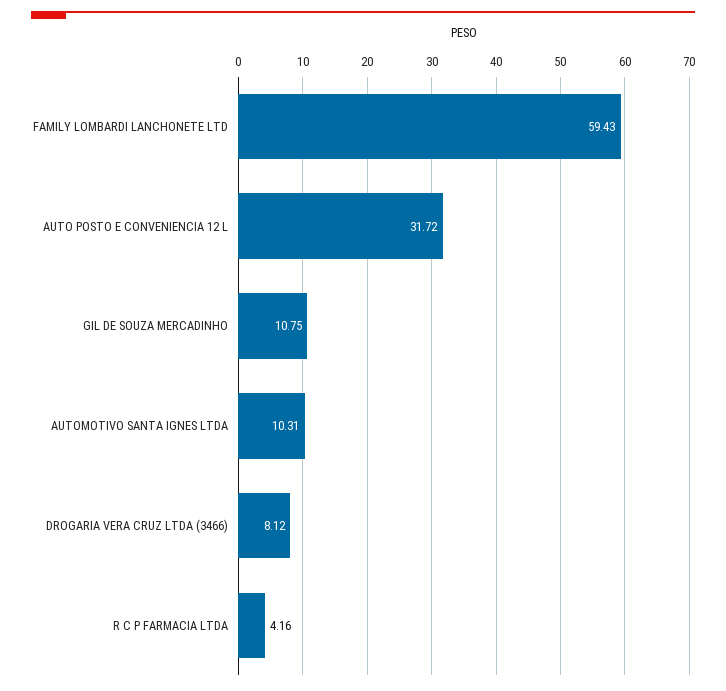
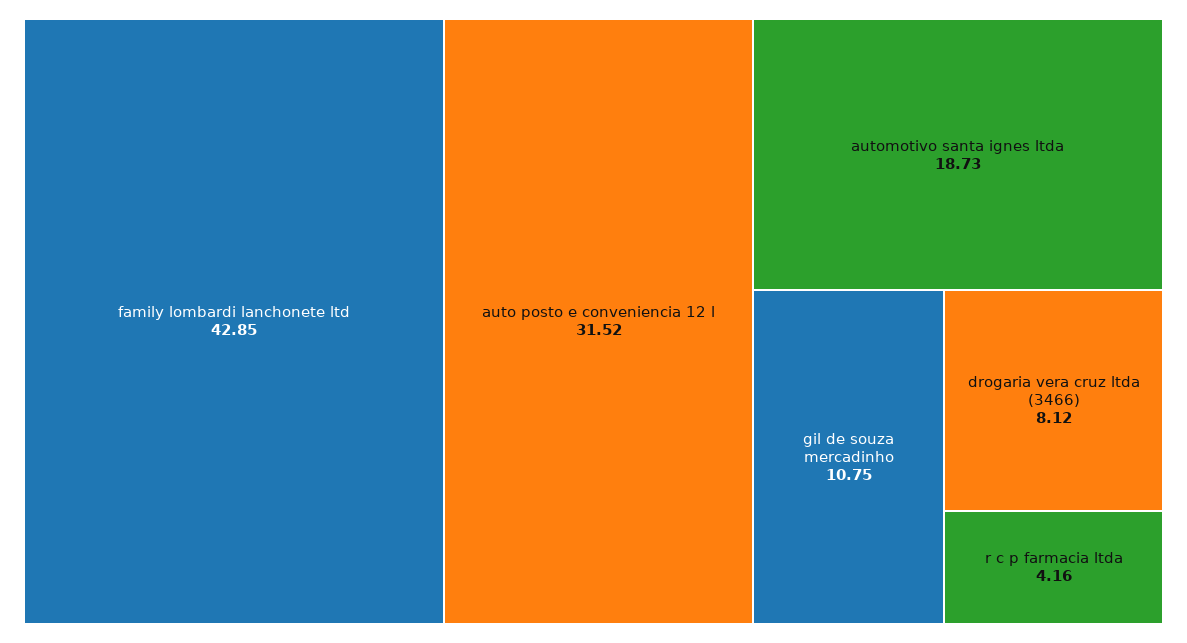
  {
-   "FAMILY LOMBARDI LANCHONETE LTD": 59.43,
+   "FAMILY LOMBARDI LANCHONETE LTD": 42.85,
-   "AUTO POSTO E CONVENIENCIA 12 L": 31.72,
+   "AUTO POSTO E CONVENIENCIA 12 L": 31.52,
    "GIL DE SOUZA MERCADINHO": 10.75,
-   "AUTOMOTIVO SANTA IGNES LTDA": 10.31,
+   "AUTOMOTIVO SANTA IGNES LTDA": 18.73,
    "DROGARIA VERA CRUZ LTDA (3466)": 8.12,
    "R C P FARMACIA LTDA": 4.16
  }

